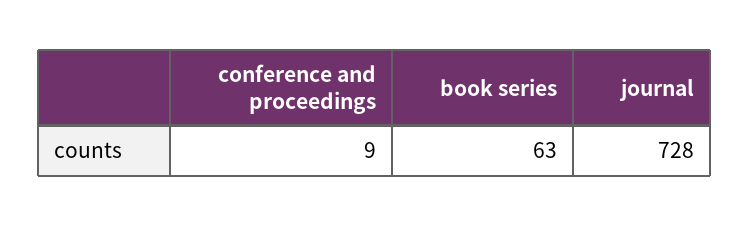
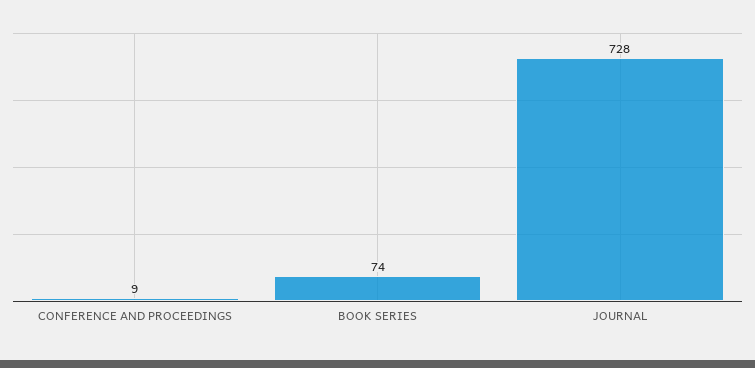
  {
    "conference and proceedings": 9,
-   "book series": 63,
+   "book series": 74,
    "journal": 728
  }

